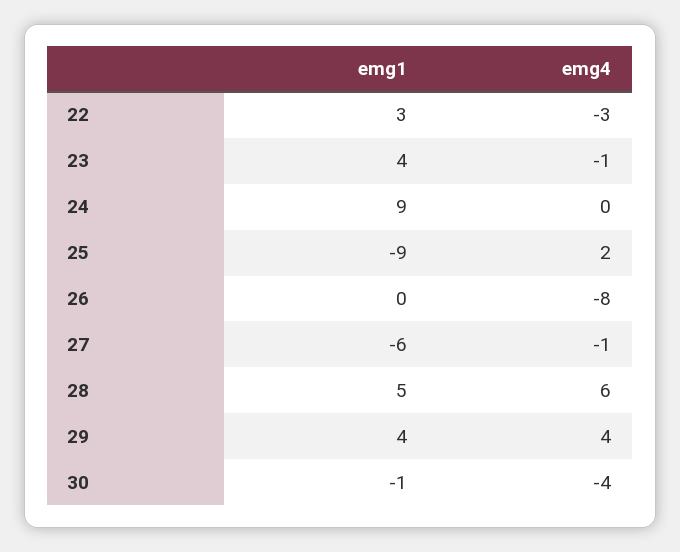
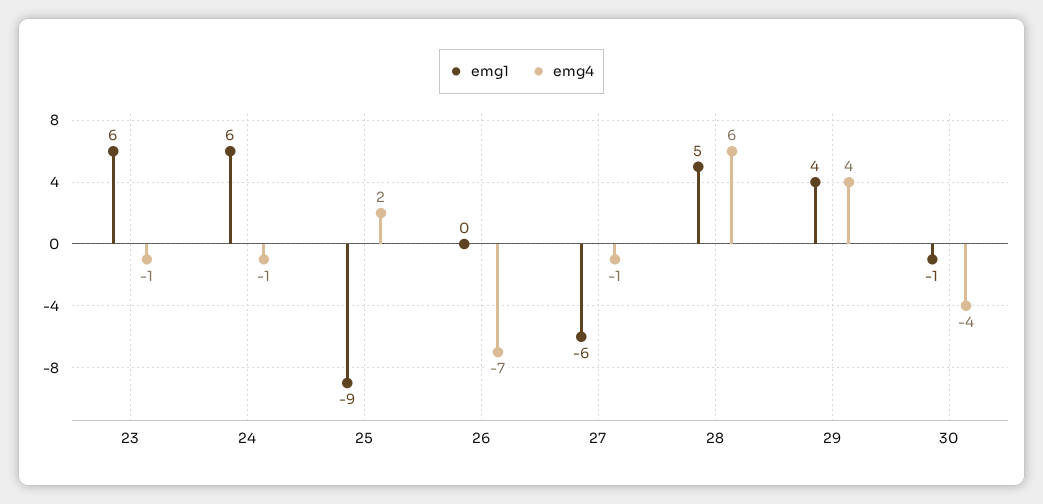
  {
    "emg1": {
-     "22": 3,
-     "23": 4,
+     "23": 6,
-     "24": 9,
+     "24": 6,
      "25": -9,
      "26": 0,
      "27": -6,
      "28": 5,
      "29": 4,
      "30": -1
    },
    "emg4": {
-     "22": -3,
      "23": -1,
-     "24": 0,
+     "24": -1,
      "25": 2,
-     "26": -8,
+     "26": -7,
      "27": -1,
      "28": 6,
      "29": 4,
      "30": -4
    }
  }

